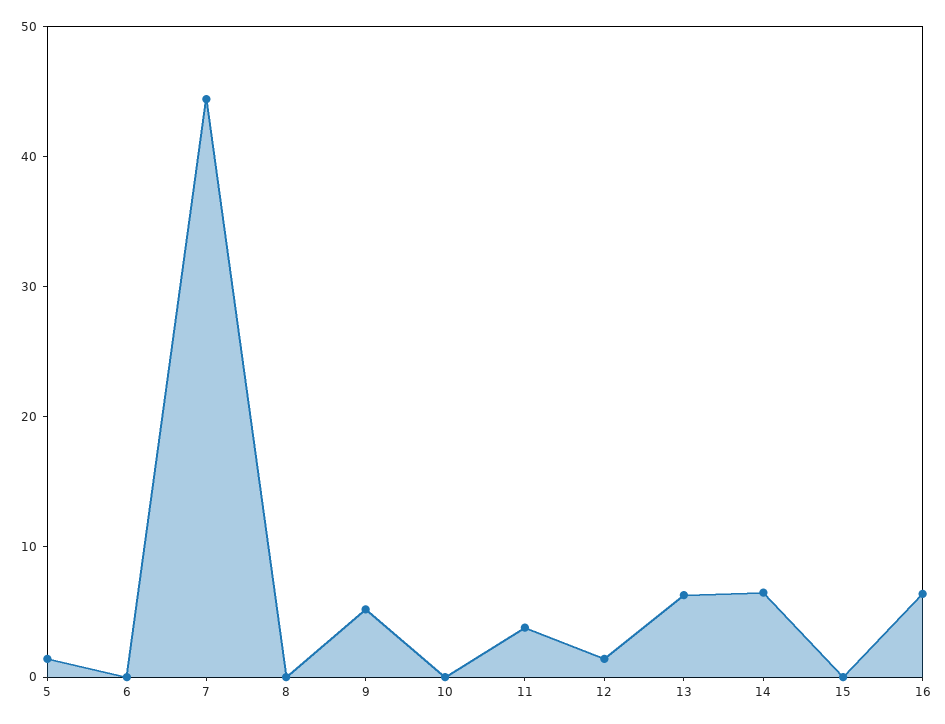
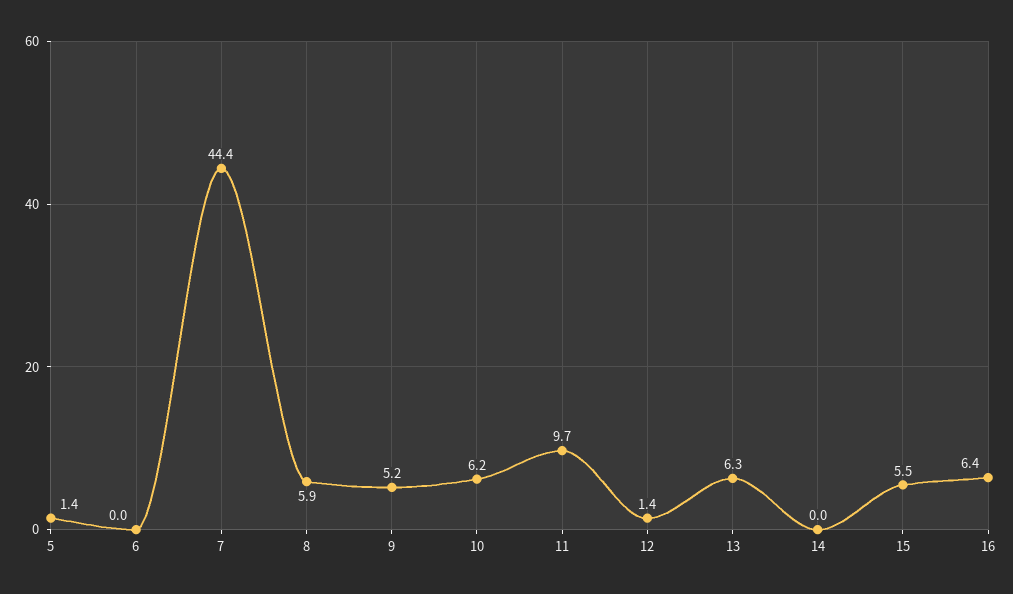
  {
    "5": 1.4,
    "6": 0,
    "7": 44.4,
-   "8": 0,
+   "8": 5.9,
    "9": 5.2,
-   "10": 0,
+   "10": 6.2,
-   "11": 4,
+   "11": 9.7,
    "12": 1.4,
    "13": 6.3,
-   "14": 6,
+   "14": 0,
-   "15": 0,
+   "15": 5.5,
    "16": 6.4
  }

